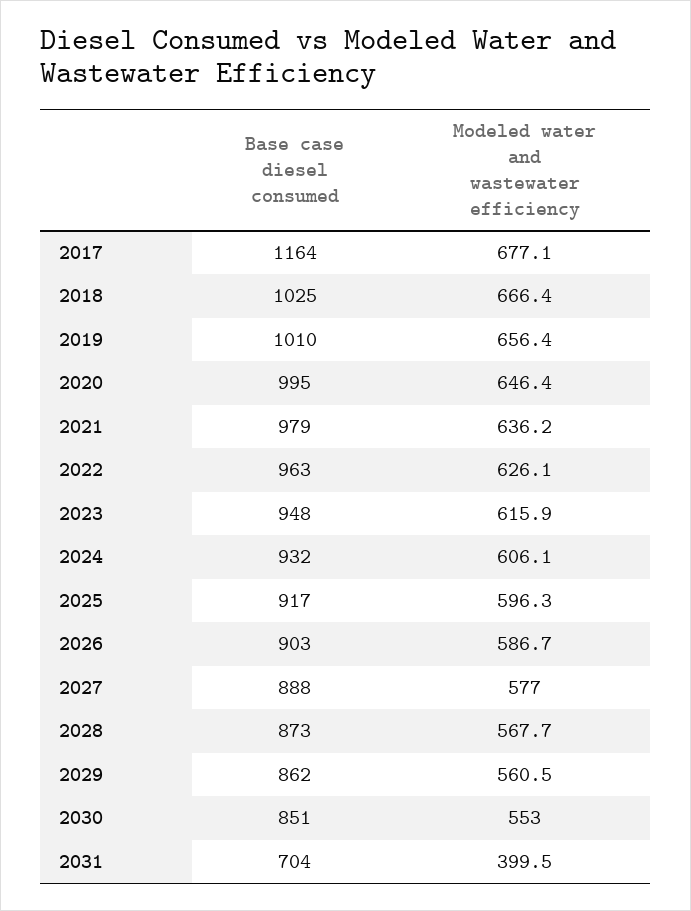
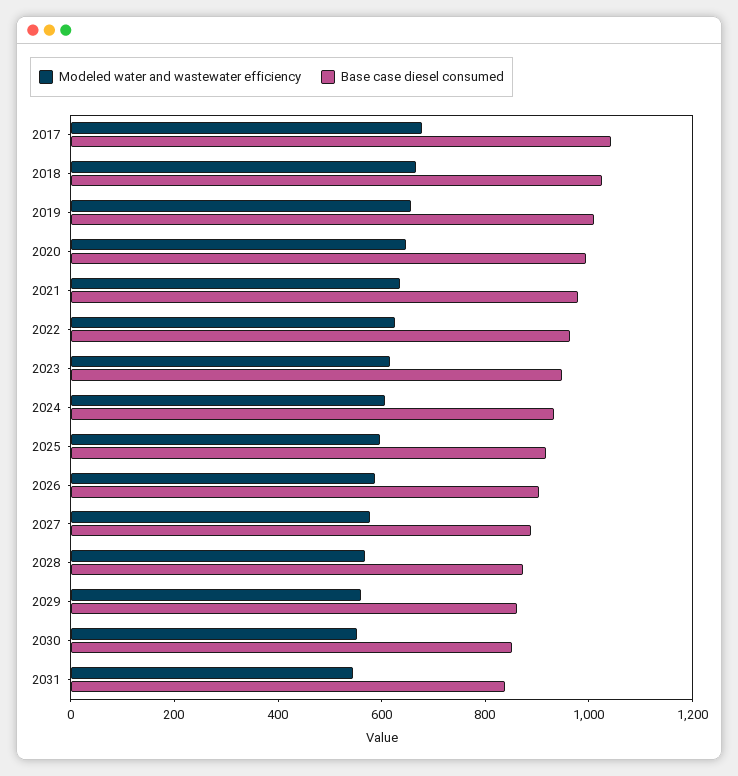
  {
    "Base case diesel consumed": {
-     "2017": 1164,
+     "2017": 1050,
      "2018": 1025,
      "2019": 1010,
      "2020": 995,
      "2021": 979,
      "2022": 963,
      "2023": 948,
      "2024": 932,
      "2025": 917,
      "2026": 903,
      "2027": 888,
      "2028": 873,
      "2029": 862,
      "2030": 851,
-     "2031": 704
+     "2031": 850
    },
    "Modeled water and wastewater efficiency": {
      "2017": 677.1,
      "2018": 666.4,
      "2019": 656.4,
      "2020": 646.4,
      "2021": 636.2,
      "2022": 626.1,
      "2023": 615.9,
      "2024": 606.1,
      "2025": 596.3,
      "2026": 586.7,
      "2027": 577,
      "2028": 567.7,
      "2029": 560.5,
      "2030": 553,
-     "2031": 399.5
+     "2031": 550
    }
  }

